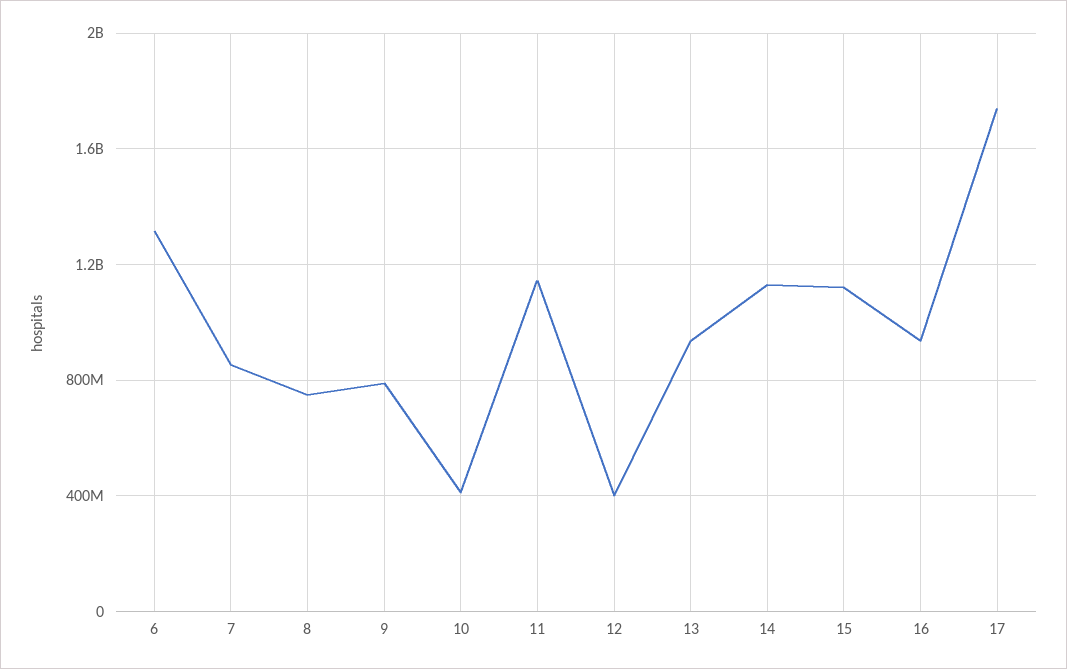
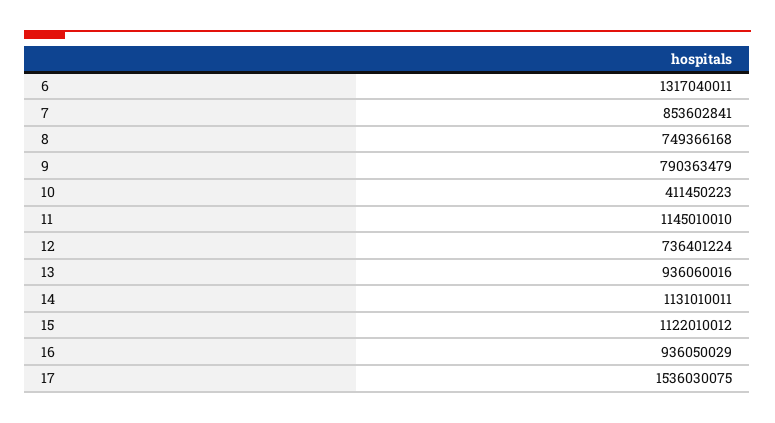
  {
    "6": 1317040011,
    "7": 853602841,
    "8": 749366168,
    "9": 790363479,
    "10": 411450223,
    "11": 1145010010,
-   "12": 400000000,
+   "12": 736401224,
    "13": 936060016,
    "14": 1131010011,
    "15": 1122010012,
    "16": 936050029,
-   "17": 1750000000
+   "17": 1536030075
  }

